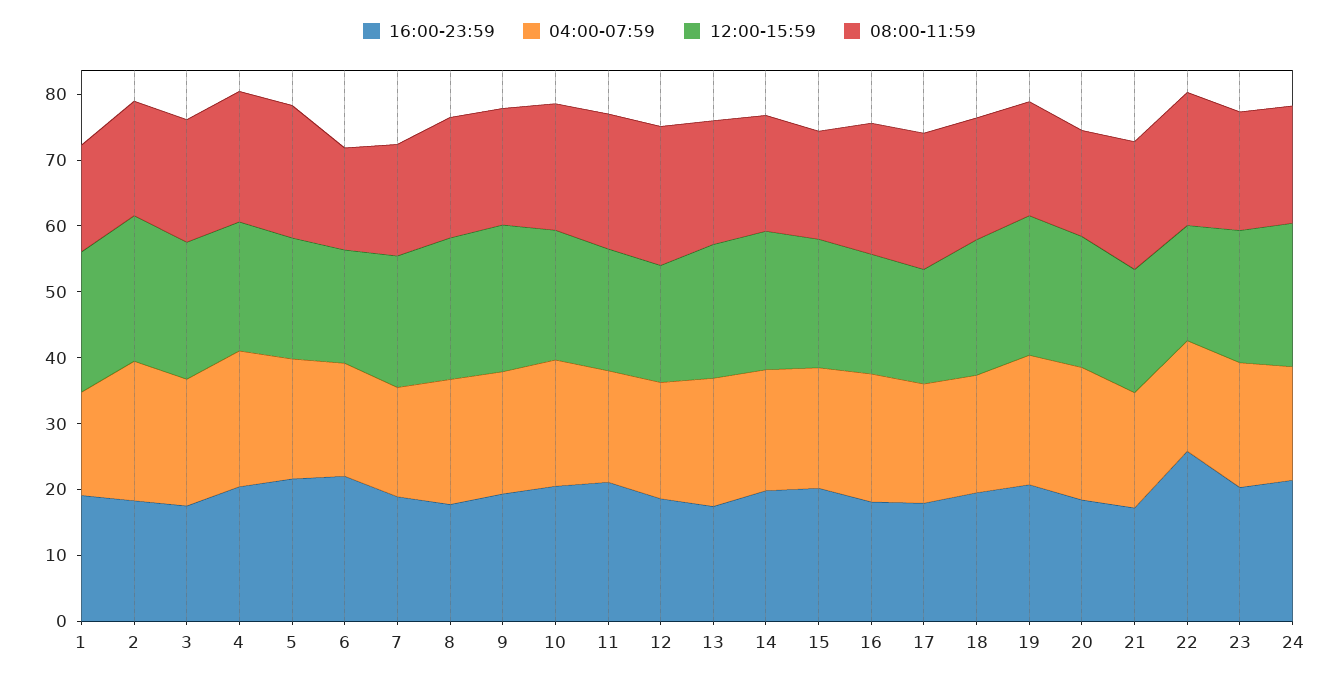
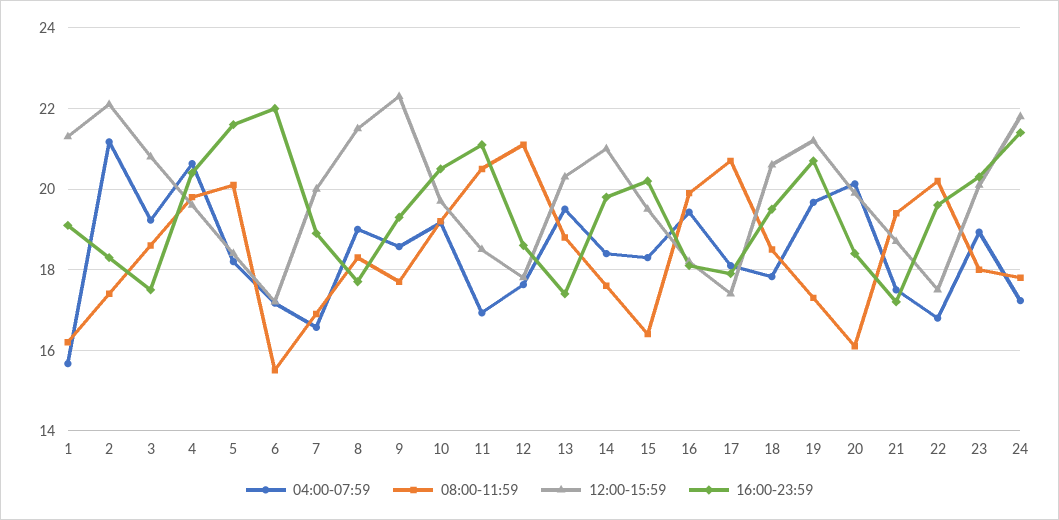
  {
    "16:00-23:59": {
      "1": 19.2,
      "2": 18.4,
      "3": 17.6,
      "4": 20.4,
      "5": 21.6,
      "6": 22,
      "7": 19,
      "8": 17.8,
      "9": 19.4,
      "10": 20.6,
      "11": 21.2,
      "12": 18.6,
      "13": 17.4,
      "14": 19.8,
      "15": 20.2,
      "16": 18.2,
      "17": 18,
      "18": 19.6,
      "19": 20.8,
      "20": 18.4,
      "21": 17.2,
-     "22": 26,
+     "22": 19.6,
      "23": 20.4,
      "24": 21.4
    },
    "04:00-07:59": {
      "1": 15.6,
      "2": 21.2,
      "3": 19.2,
      "4": 20.6,
      "5": 18.2,
      "6": 17.2,
      "7": 16.6,
      "8": 19,
      "9": 18.6,
      "10": 19.2,
      "11": 17,
      "12": 17.6,
      "13": 19.6,
      "14": 18.4,
      "15": 18.4,
      "16": 19.4,
      "17": 18.2,
      "18": 17.8,
      "19": 19.6,
      "20": 20.2,
      "21": 17.6,
      "22": 16.8,
      "23": 19,
      "24": 17.2
    },
    "12:00-15:59": {
      "1": 21.4,
      "2": 22.2,
      "3": 20.8,
      "4": 19.6,
      "5": 18.4,
      "6": 17.2,
      "7": 20,
      "8": 21.6,
      "9": 22.4,
      "10": 19.8,
      "11": 18.6,
      "12": 17.8,
      "13": 20.4,
      "14": 21,
      "15": 19.6,
      "16": 18.2,
      "17": 17.4,
      "18": 20.6,
      "19": 21.2,
      "20": 20,
      "21": 18.8,
      "22": 17.6,
      "23": 20.2,
      "24": 21.8
    },
    "08:00-11:59": {
      "1": 16.2,
      "2": 17.4,
      "3": 18.6,
      "4": 19.8,
      "5": 20.2,
      "6": 15.6,
      "7": 17,
      "8": 18.4,
      "9": 17.8,
      "10": 19.2,
      "11": 20.6,
      "12": 21.2,
      "13": 18.8,
      "14": 17.6,
      "15": 16.4,
      "16": 20,
      "17": 20.8,
      "18": 18.6,
      "19": 17.4,
      "20": 16.2,
      "21": 19.4,
      "22": 20.2,
      "23": 18,
      "24": 17.8
    }
  }

